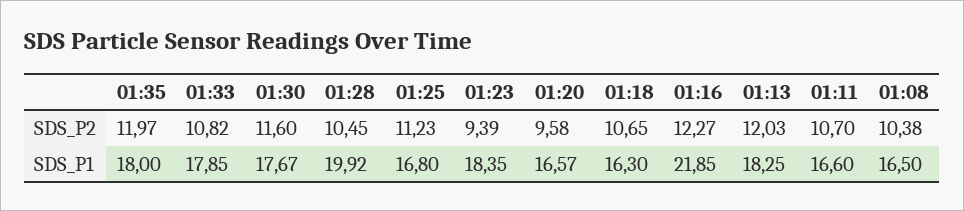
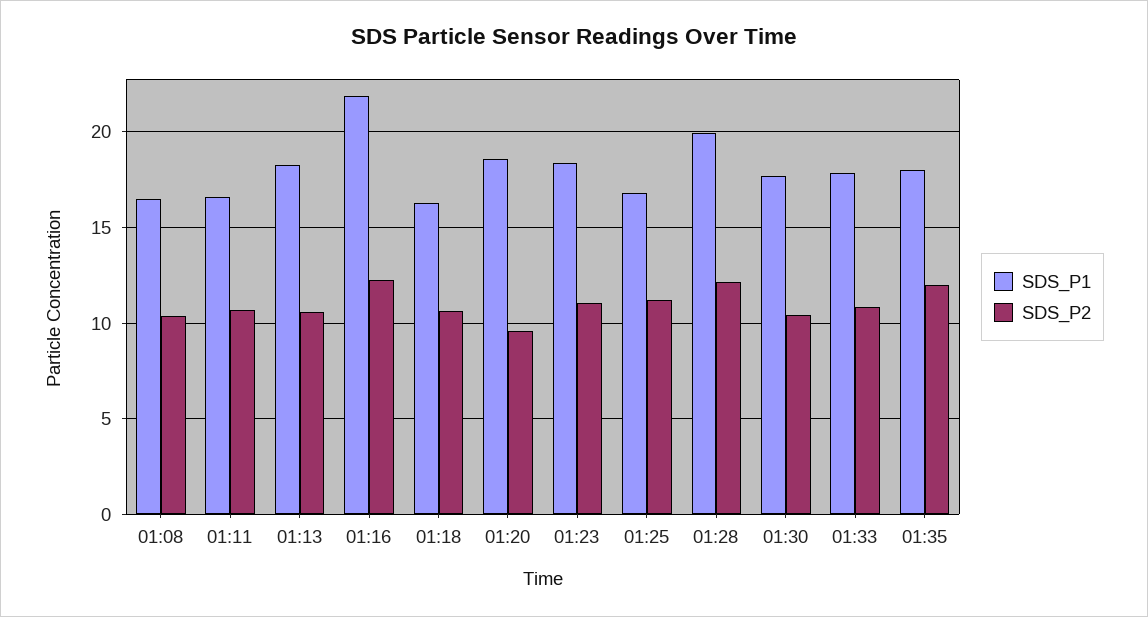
  {
    "SDS_P2": {
      "01:35": 11.97,
      "01:33": 10.82,
-     "01:30": 11.6,
+     "01:30": 10.5,
-     "01:28": 10.45,
+     "01:28": 12,
      "01:25": 11.23,
-     "01:23": 9.39,
+     "01:23": 11,
      "01:20": 9.58,
      "01:18": 10.65,
      "01:16": 12.27,
-     "01:13": 12.03,
+     "01:13": 10.5,
      "01:11": 10.7,
      "01:08": 10.38
    },
    "SDS_P1": {
      "01:35": 18,
      "01:33": 17.85,
      "01:30": 17.67,
      "01:28": 19.92,
      "01:25": 16.8,
      "01:23": 18.35,
-     "01:20": 16.57,
+     "01:20": 18.5,
      "01:18": 16.3,
      "01:16": 21.85,
      "01:13": 18.25,
      "01:11": 16.6,
      "01:08": 16.5
    }
  }

